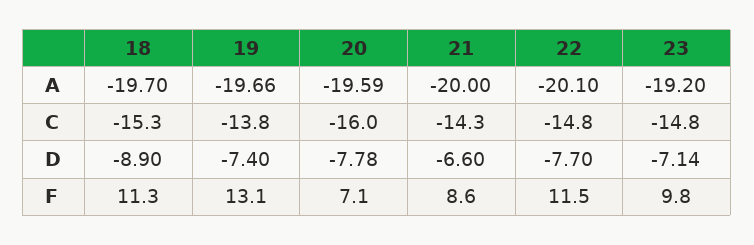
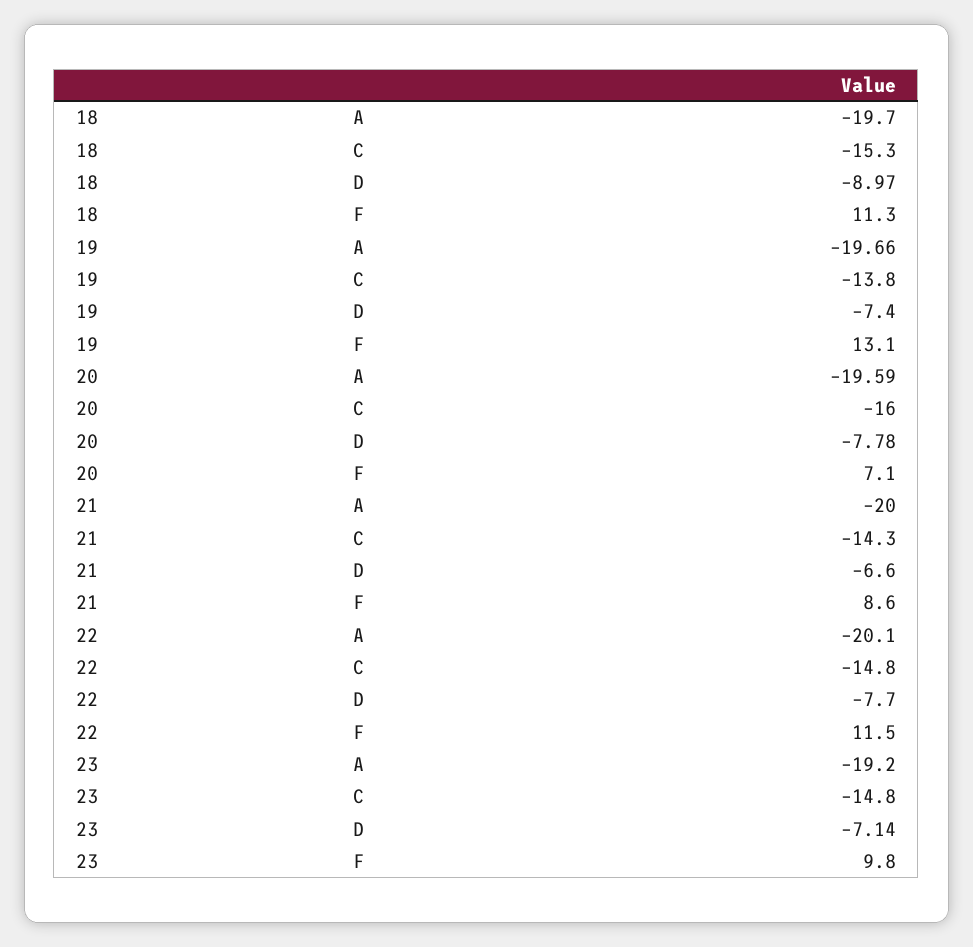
  {
    "18": {
      "A": -19.7,
      "C": -15.3,
-     "D": -8.9,
+     "D": -8.97,
      "F": 11.3
    },
    "19": {
      "A": -19.66,
      "C": -13.8,
      "D": -7.4,
      "F": 13.1
    },
    "20": {
      "A": -19.59,
      "C": -16,
      "D": -7.78,
      "F": 7.1
    },
    "21": {
      "A": -20,
      "C": -14.3,
      "D": -6.6,
      "F": 8.6
    },
    "22": {
      "A": -20.1,
      "C": -14.8,
      "D": -7.7,
      "F": 11.5
    },
    "23": {
      "A": -19.2,
      "C": -14.8,
      "D": -7.14,
      "F": 9.8
    }
  }

